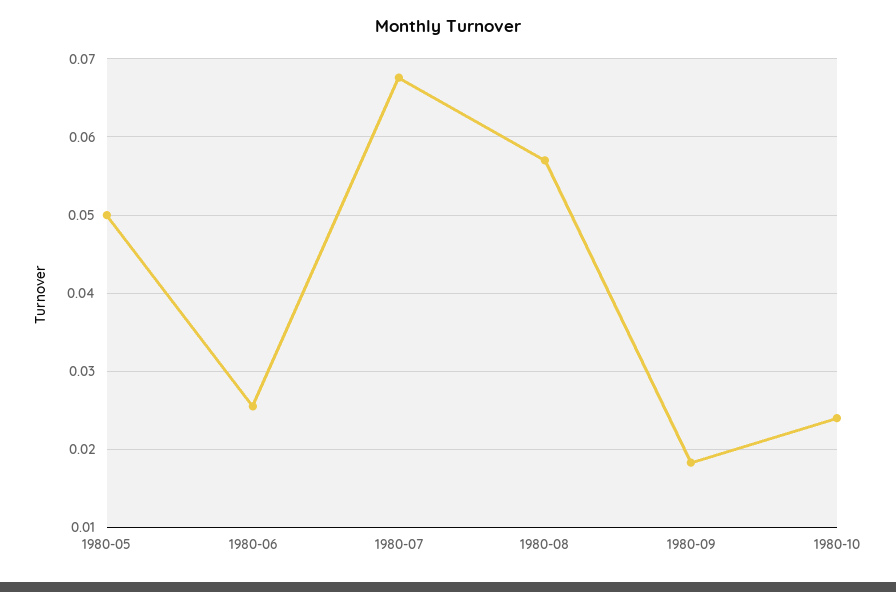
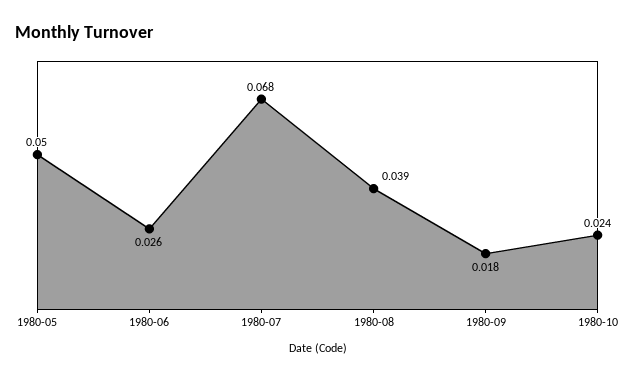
  {
    "1980-05": 0.05,
    "1980-06": 0.026,
    "1980-07": 0.068,
-   "1980-08": 0.057,
+   "1980-08": 0.039,
    "1980-09": 0.018,
    "1980-10": 0.024
  }

